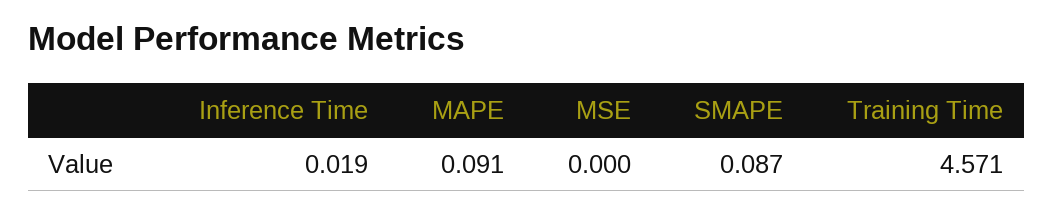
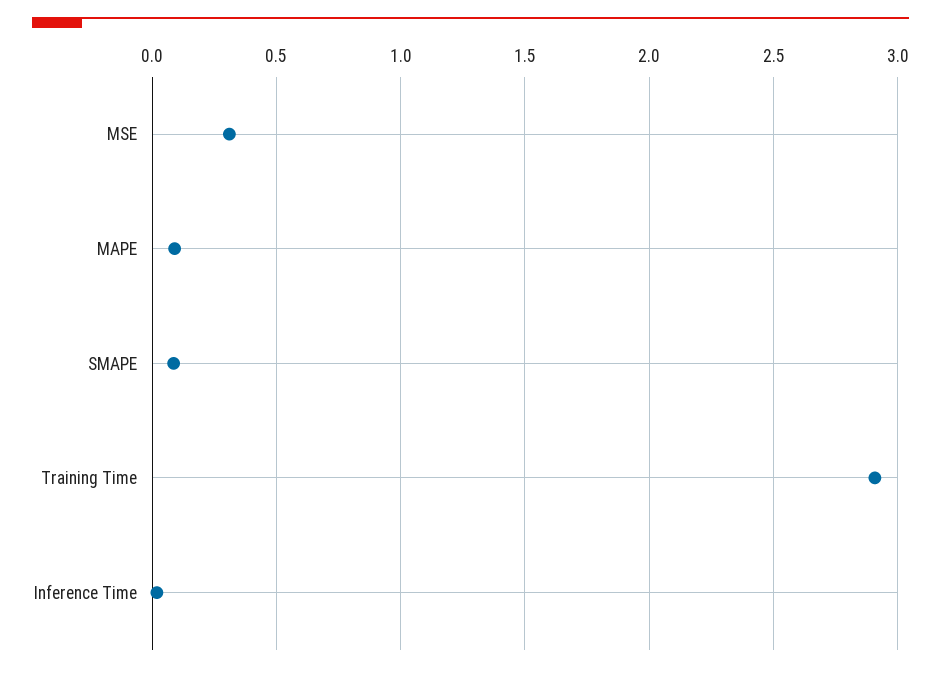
  {
    "Inference Time": 0.019,
    "MAPE": 0.091,
-   "MSE": 0,
+   "MSE": 0.3,
    "SMAPE": 0.087,
-   "Training Time": 4.571
+   "Training Time": 2.9
  }

